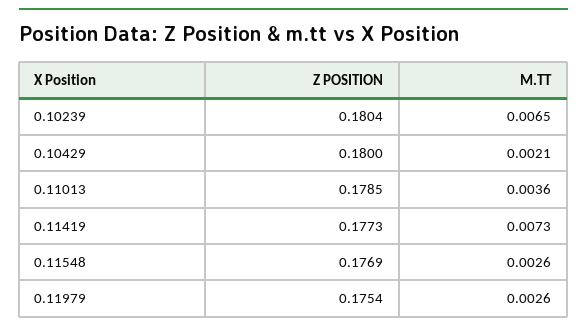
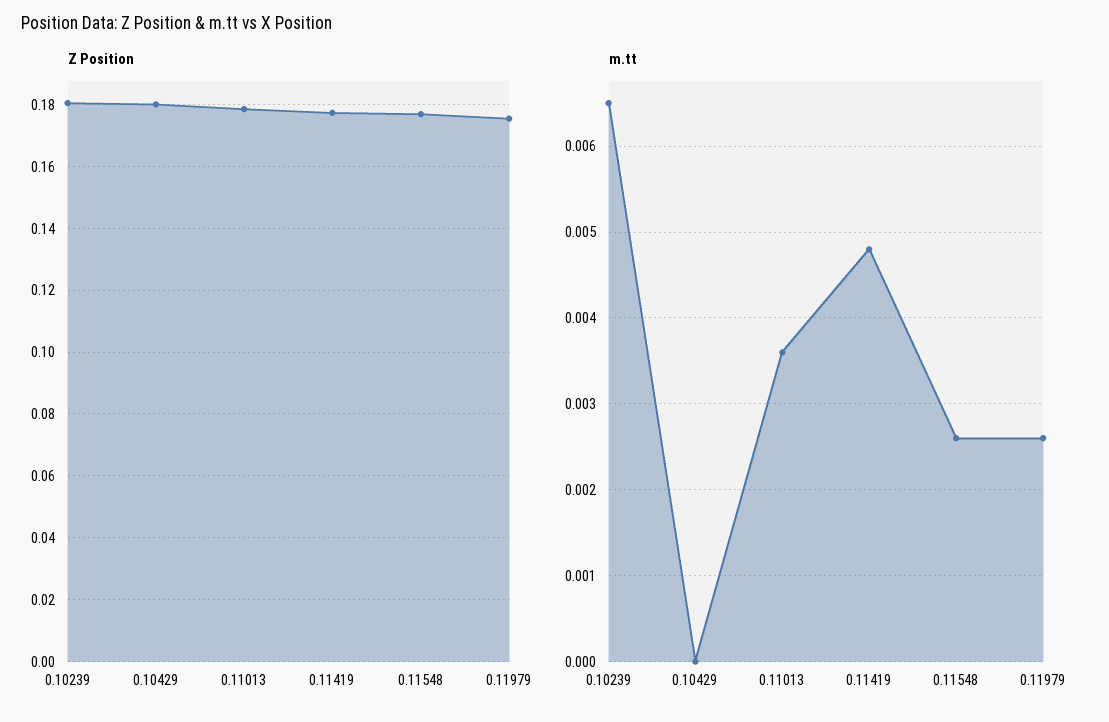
  {
    "Z POSITION": {
      "0.10239": 0.1804,
      "0.10429": 0.18,
      "0.11013": 0.1785,
      "0.11419": 0.1773,
      "0.11548": 0.1769,
      "0.11979": 0.1754
    },
    "M.TT": {
      "0.10239": 0.0065,
-     "0.10429": 0.0021,
+     "0.10429": 0,
      "0.11013": 0.0036,
-     "0.11419": 0.0073,
+     "0.11419": 0.0048,
      "0.11548": 0.0026,
      "0.11979": 0.0026
    }
  }

